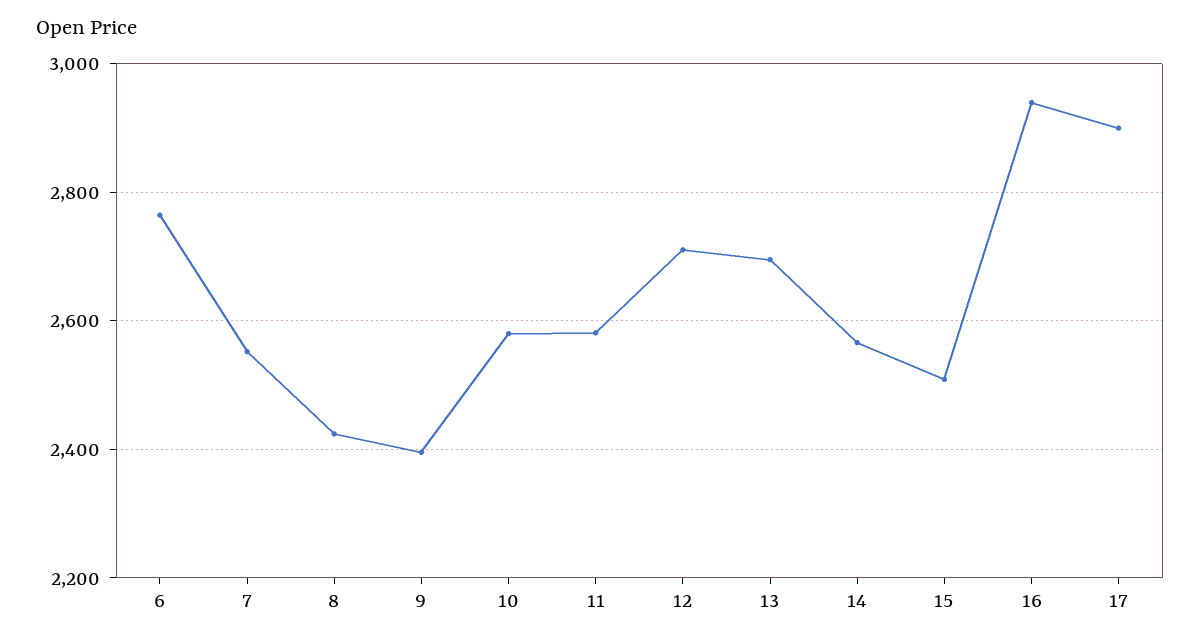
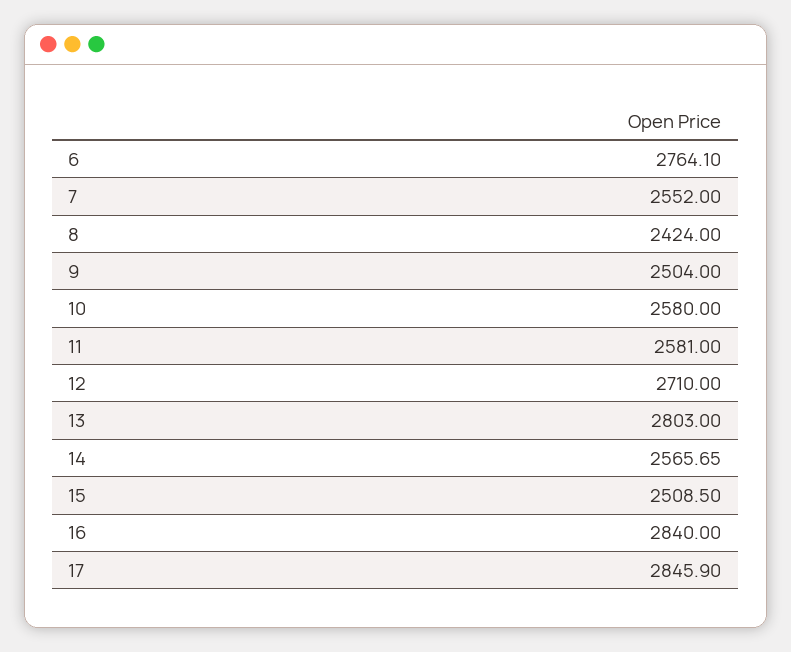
  {
    "6": 2764.1,
    "7": 2552,
    "8": 2424,
-   "9": 2400,
+   "9": 2504,
    "10": 2580,
    "11": 2581,
    "12": 2710,
-   "13": 2700,
+   "13": 2803,
    "14": 2565.65,
    "15": 2508.5,
-   "16": 2940,
+   "16": 2840,
-   "17": 2900
+   "17": 2845.9
  }

